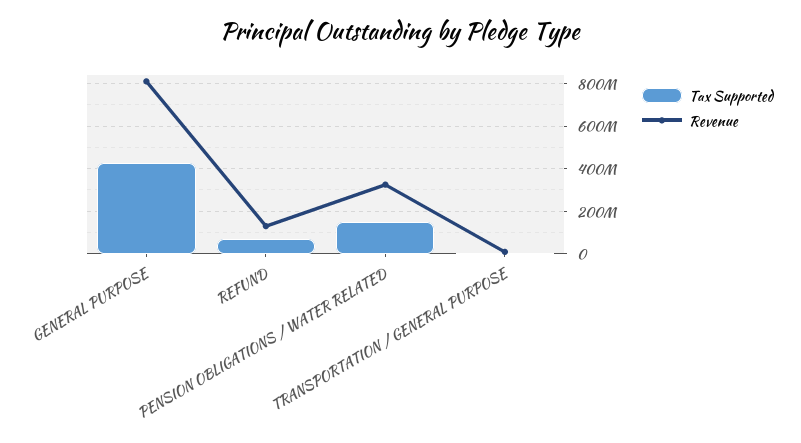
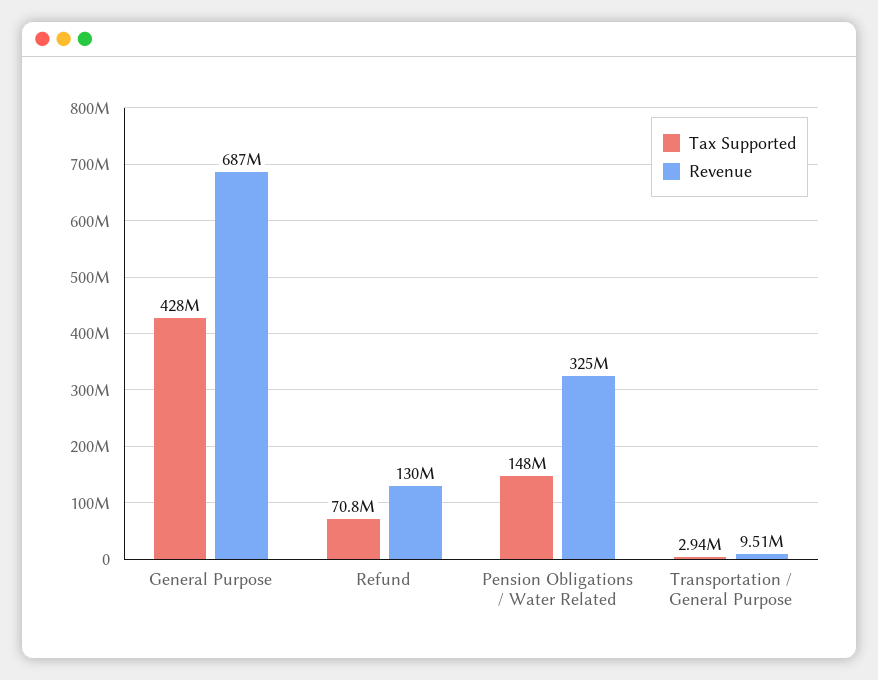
  {
    "Tax Supported": {
      "GENERAL PURPOSE": 428000000,
      "REFUND": 70800000,
      "PENSION OBLIGATIONS / WATER RELATED": 148000000,
      "TRANSPORTATION / GENERAL PURPOSE": 2940000
    },
    "Revenue": {
-     "GENERAL PURPOSE": 800000000,
+     "GENERAL PURPOSE": 687000000,
      "REFUND": 130000000,
      "PENSION OBLIGATIONS / WATER RELATED": 325000000,
      "TRANSPORTATION / GENERAL PURPOSE": 9510000
    }
  }

